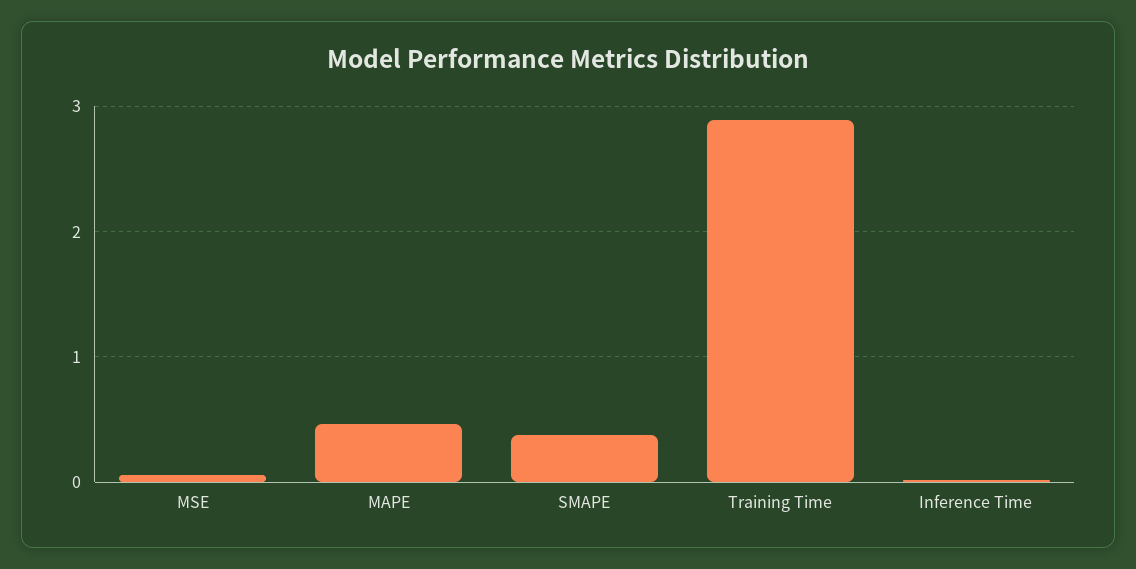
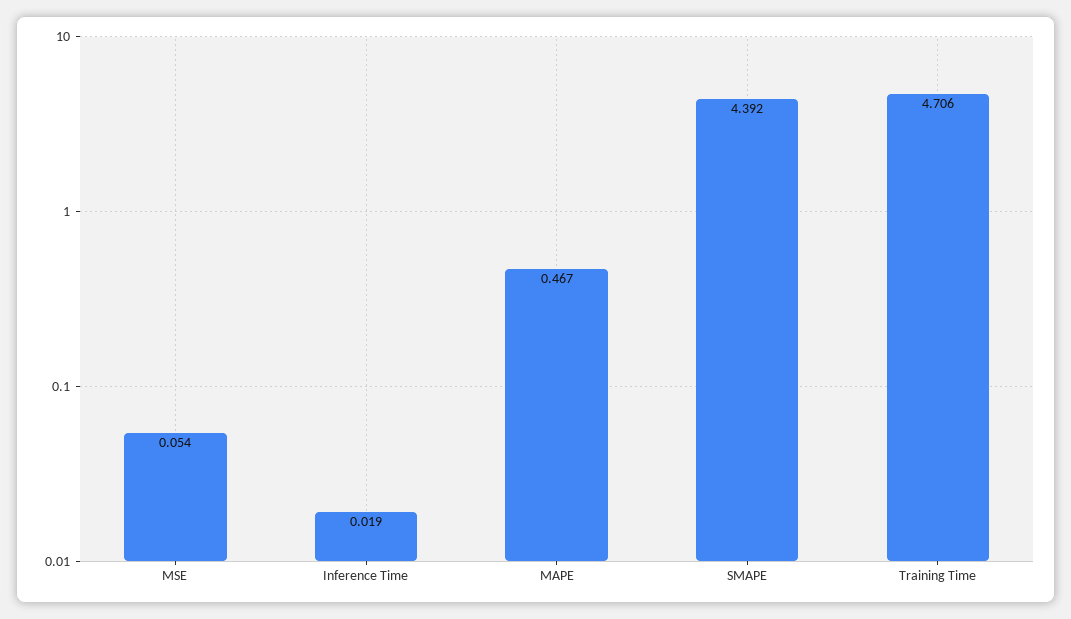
  {
    "MSE": 0.054,
    "MAPE": 0.467,
-   "SMAPE": 0.4,
+   "SMAPE": 4.392,
-   "Training Time": 2.9,
+   "Training Time": 4.706,
    "Inference Time": 0.019
  }

